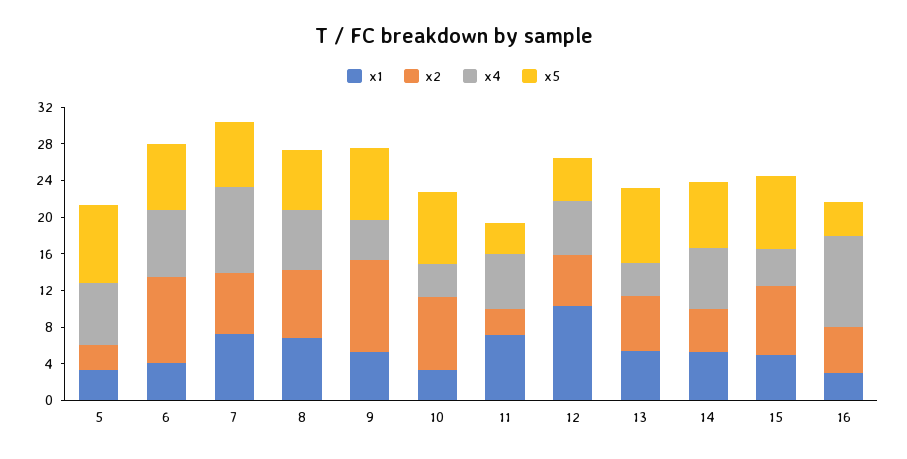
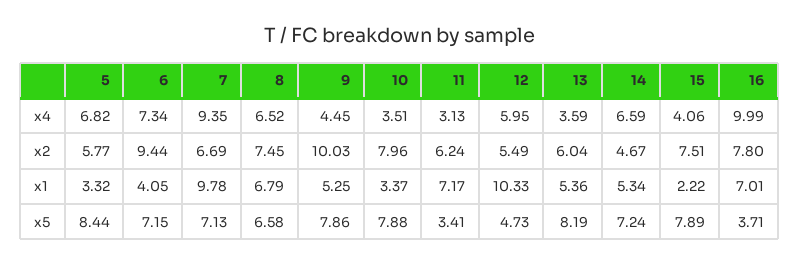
  {
    "x1": {
      "5": 3.32,
      "6": 4.05,
-     "7": 7,
+     "7": 9.78,
      "8": 6.79,
      "9": 5.25,
      "10": 3.37,
      "11": 7.17,
      "12": 10.33,
      "13": 5.36,
      "14": 5.34,
-     "15": 5,
+     "15": 2.22,
-     "16": 3
+     "16": 7.01
    },
    "x2": {
-     "5": 3,
+     "5": 5.77,
      "6": 9.44,
      "7": 6.69,
      "8": 7.45,
      "9": 10.03,
      "10": 7.96,
-     "11": 3,
+     "11": 6.24,
      "12": 5.49,
      "13": 6.04,
      "14": 4.67,
      "15": 7.51,
-     "16": 5
+     "16": 7.8
    },
    "x4": {
      "5": 6.82,
      "6": 7.34,
      "7": 9.35,
      "8": 6.52,
      "9": 4.45,
      "10": 3.51,
-     "11": 6,
+     "11": 3.13,
      "12": 5.95,
      "13": 3.59,
      "14": 6.59,
      "15": 4.06,
      "16": 9.99
    },
    "x5": {
      "5": 8.44,
      "6": 7.15,
      "7": 7.13,
      "8": 6.58,
      "9": 7.86,
      "10": 7.88,
      "11": 3.41,
      "12": 4.73,
      "13": 8.19,
      "14": 7.24,
      "15": 7.89,
      "16": 3.71
    }
  }

